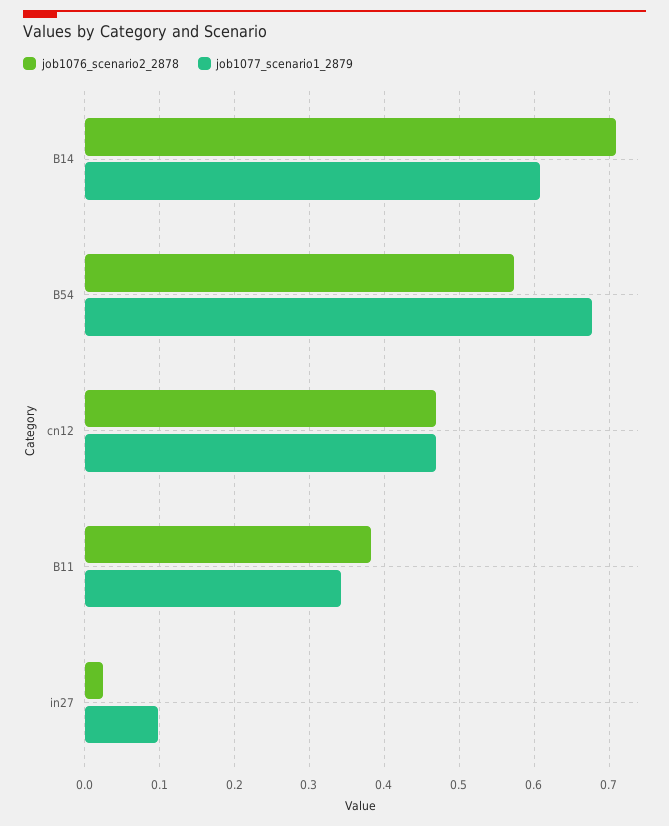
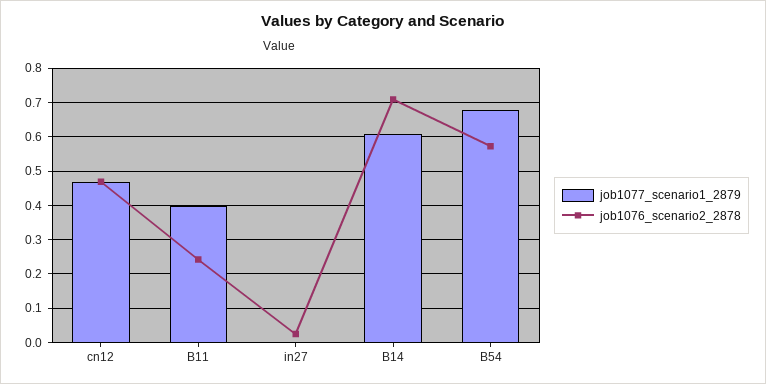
  {
    "job1076_scenario2_2878": {
      "B14": 0.71,
      "B54": 0.57,
      "cn12": 0.47,
-     "B11": 0.38,
+     "B11": 0.24,
      "in27": 0.02
    },
    "job1077_scenario1_2879": {
      "B14": 0.61,
      "B54": 0.68,
      "cn12": 0.47,
-     "B11": 0.34,
+     "B11": 0.4,
-     "in27": 0.1
+     "in27": 0
    }
  }

